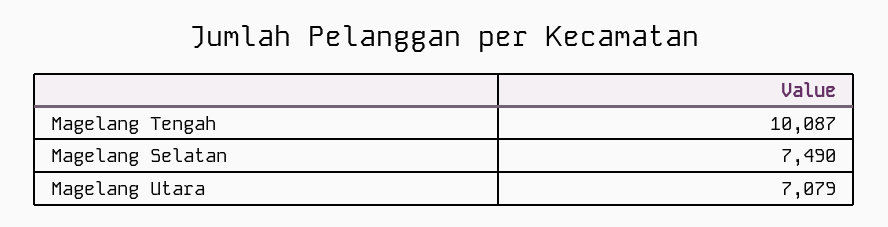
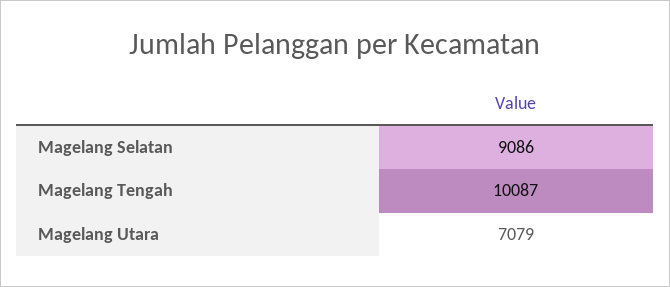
  {
    "Magelang Tengah": 10087,
-   "Magelang Selatan": 7490,
+   "Magelang Selatan": 9086,
    "Magelang Utara": 7079
  }

